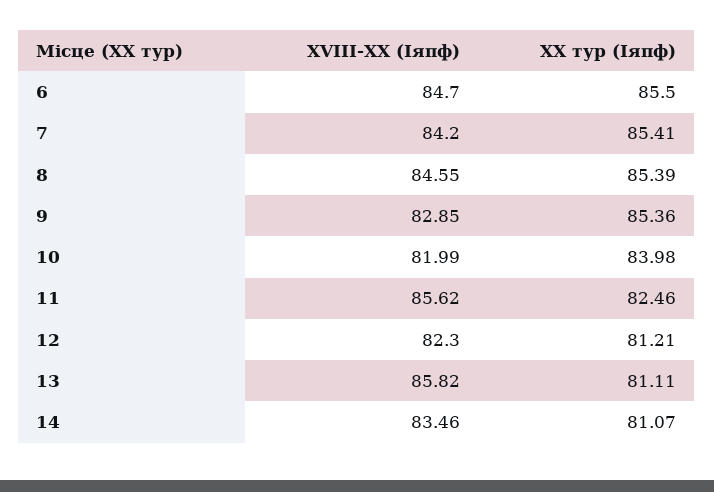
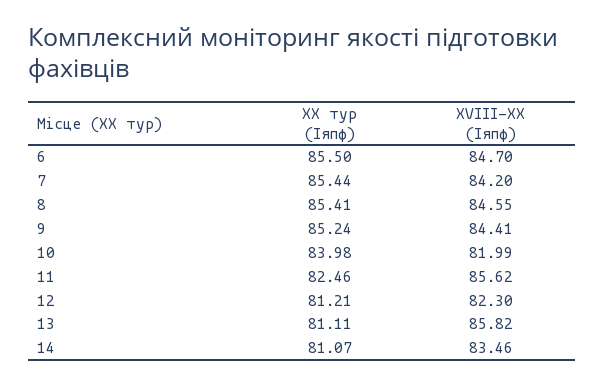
  {
    "XVIII-XX (Іяпф)": {
      "6": 84.7,
      "7": 84.2,
      "8": 84.55,
-     "9": 82.85,
+     "9": 84.41,
      "10": 81.99,
      "11": 85.62,
      "12": 82.3,
      "13": 85.82,
      "14": 83.46
    },
    "XX тур (Іяпф)": {
      "6": 85.5,
-     "7": 85.41,
+     "7": 85.44,
-     "8": 85.39,
+     "8": 85.41,
-     "9": 85.36,
+     "9": 85.24,
      "10": 83.98,
      "11": 82.46,
      "12": 81.21,
      "13": 81.11,
      "14": 81.07
    }
  }

